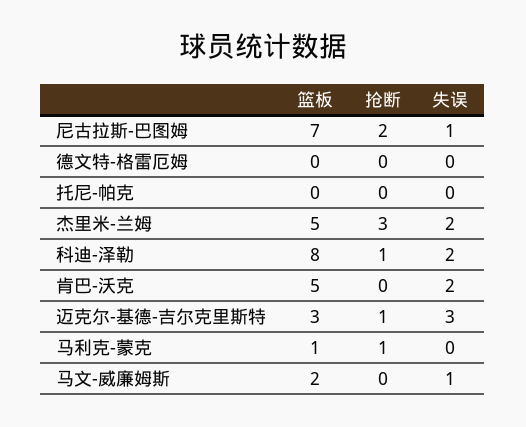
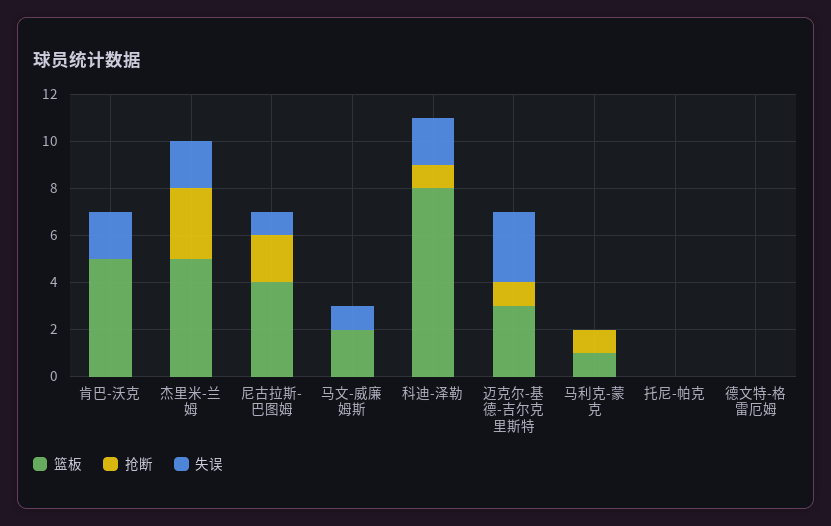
  {
    "篮板": {
-     "尼古拉斯-巴图姆": 7,
+     "尼古拉斯-巴图姆": 4,
      "德文特-格雷厄姆": 0,
      "托尼-帕克": 0,
      "杰里米-兰姆": 5,
      "科迪-泽勒": 8,
      "肯巴-沃克": 5,
      "迈克尔-基德-吉尔克里斯特": 3,
      "马利克-蒙克": 1,
      "马文-威廉姆斯": 2
    },
    "抢断": {
      "尼古拉斯-巴图姆": 2,
      "德文特-格雷厄姆": 0,
      "托尼-帕克": 0,
      "杰里米-兰姆": 3,
      "科迪-泽勒": 1,
      "肯巴-沃克": 0,
      "迈克尔-基德-吉尔克里斯特": 1,
      "马利克-蒙克": 1,
      "马文-威廉姆斯": 0
    },
    "失误": {
      "尼古拉斯-巴图姆": 1,
      "德文特-格雷厄姆": 0,
      "托尼-帕克": 0,
      "杰里米-兰姆": 2,
      "科迪-泽勒": 2,
      "肯巴-沃克": 2,
      "迈克尔-基德-吉尔克里斯特": 3,
      "马利克-蒙克": 0,
      "马文-威廉姆斯": 1
    }
  }

